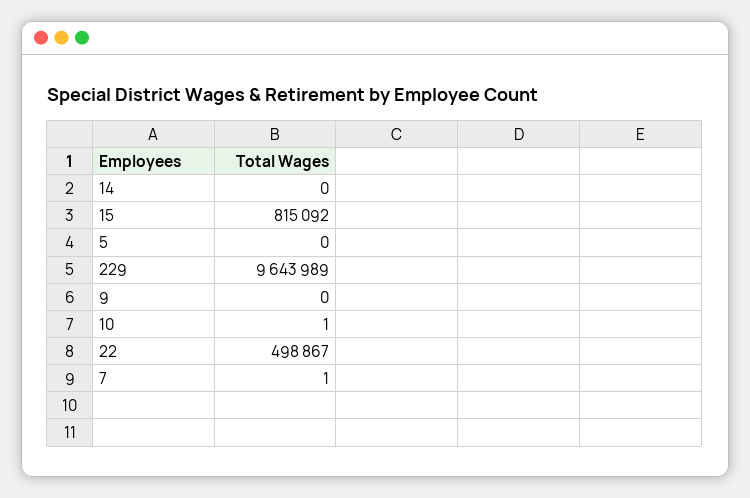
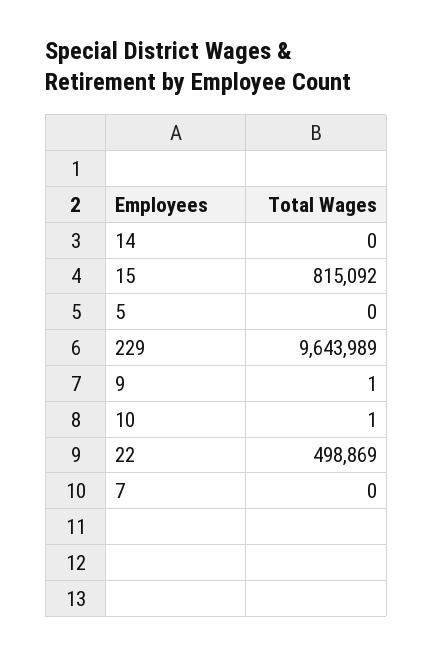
  {
    "14": 0,
    "15": 815092,
    "5": 0,
    "229": 9643989,
-   "9": 0,
+   "9": 1,
    "10": 1,
-   "22": 498867,
+   "22": 498869,
-   "7": 1
+   "7": 0
  }

